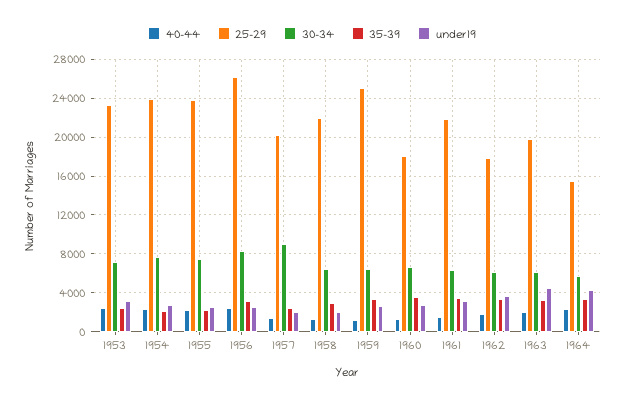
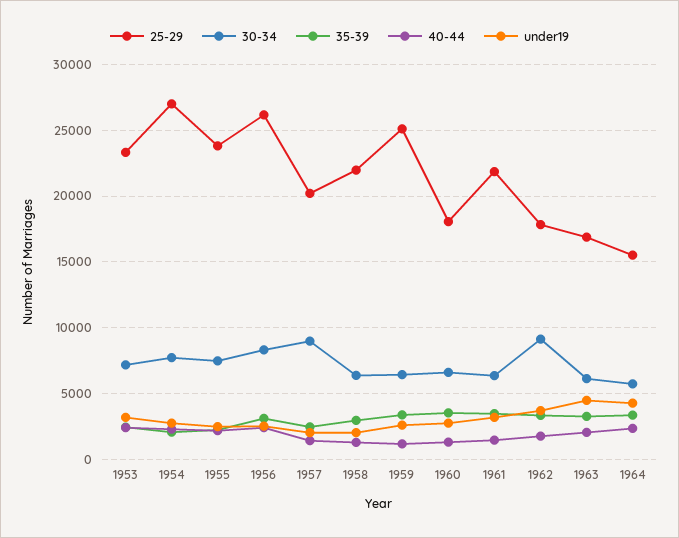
  {
    "40-44": {
      "1953": 2500,
      "1954": 2500,
      "1955": 2000,
      "1956": 2500,
      "1957": 1500,
      "1958": 1500,
      "1959": 1000,
      "1960": 1500,
      "1961": 1500,
      "1962": 2000,
      "1963": 2000,
      "1964": 2500
    },
    "25-29": {
      "1953": 23500,
-     "1954": 24000,
+     "1954": 27000,
      "1955": 24000,
      "1956": 26000,
      "1957": 20000,
      "1958": 22000,
      "1959": 25000,
      "1960": 18000,
      "1961": 22000,
      "1962": 18000,
-     "1963": 20000,
+     "1963": 17000,
      "1964": 15500
    },
    "30-34": {
      "1953": 7000,
      "1954": 7500,
      "1955": 7500,
      "1956": 8500,
      "1957": 9000,
      "1958": 6500,
      "1959": 6500,
      "1960": 6500,
      "1961": 6500,
-     "1962": 6000,
+     "1962": 9000,
      "1963": 6000,
      "1964": 5500
    },
    "35-39": {
      "1953": 2500,
      "1954": 2000,
      "1955": 2000,
      "1956": 3000,
      "1957": 2500,
      "1958": 3000,
      "1959": 3500,
      "1960": 3500,
      "1961": 3500,
      "1962": 3500,
      "1963": 3500,
      "1964": 3500
    },
    "under19": {
      "1953": 3000,
      "1954": 3000,
      "1955": 2500,
      "1956": 2500,
      "1957": 2000,
      "1958": 2000,
      "1959": 2500,
      "1960": 3000,
      "1961": 3000,
      "1962": 3500,
      "1963": 4500,
      "1964": 4500
    }
  }

